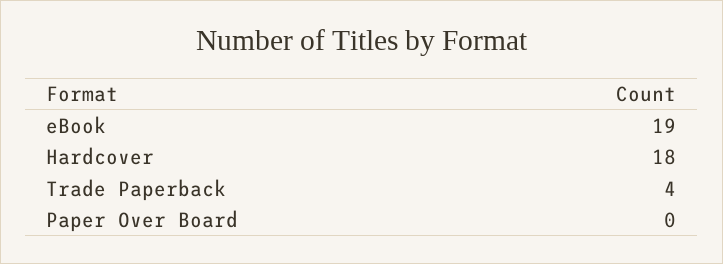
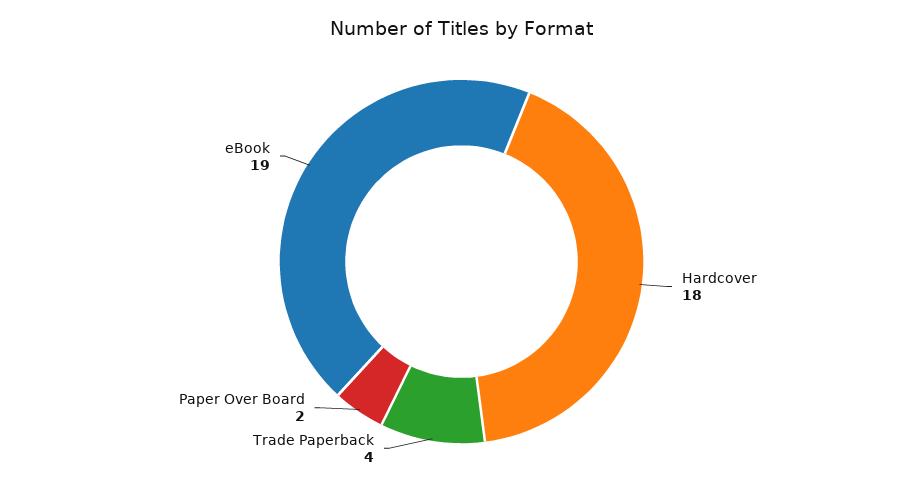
  {
    "eBook": 19,
    "Hardcover": 18,
    "Trade Paperback": 4,
-   "Paper Over Board": 0
+   "Paper Over Board": 2
  }

